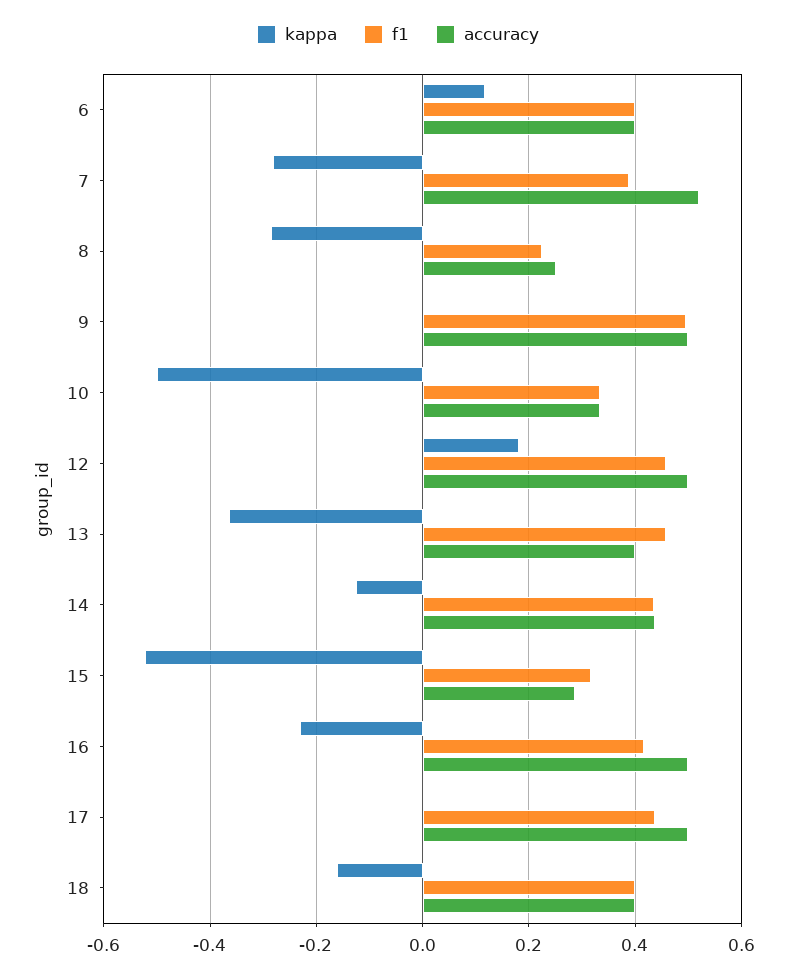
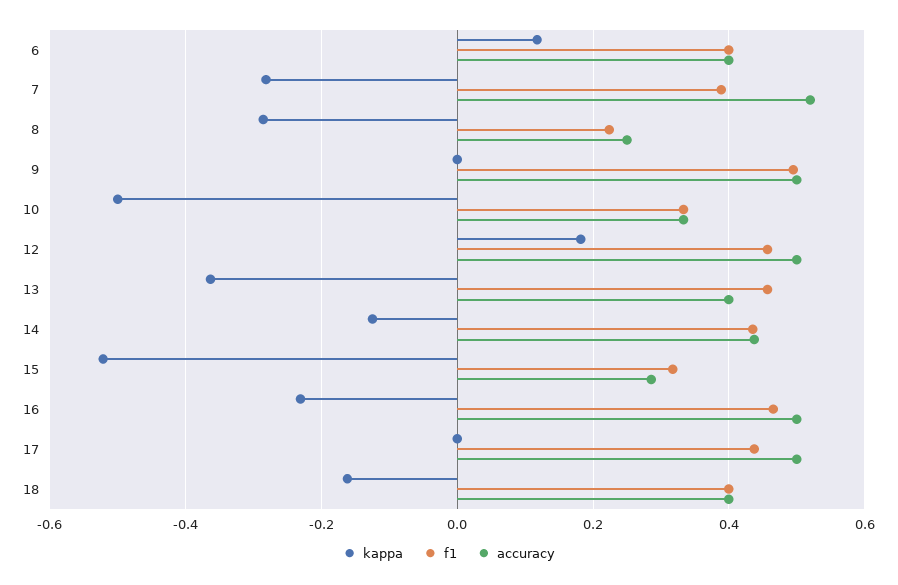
  {
    "kappa": {
      "6": 0.12,
      "7": -0.28,
      "8": -0.28,
      "9": 0,
      "10": -0.5,
      "12": 0.18,
      "13": -0.36,
      "14": -0.12,
      "15": -0.52,
      "16": -0.24,
      "17": 0,
      "18": -0.16
    },
    "f1": {
      "6": 0.4,
      "7": 0.38,
      "8": 0.22,
      "9": 0.5,
      "10": 0.34,
      "12": 0.46,
      "13": 0.46,
      "14": 0.44,
      "15": 0.32,
-     "16": 0.42,
+     "16": 0.46,
      "17": 0.44,
      "18": 0.4
    },
    "accuracy": {
      "6": 0.4,
      "7": 0.52,
      "8": 0.26,
      "9": 0.5,
      "10": 0.34,
      "12": 0.5,
      "13": 0.4,
      "14": 0.44,
      "15": 0.28,
      "16": 0.5,
      "17": 0.5,
      "18": 0.4
    }
  }

